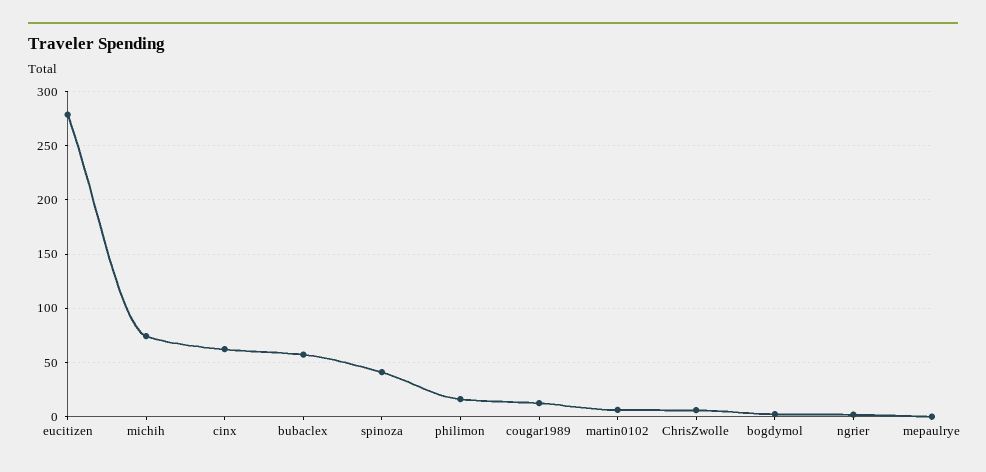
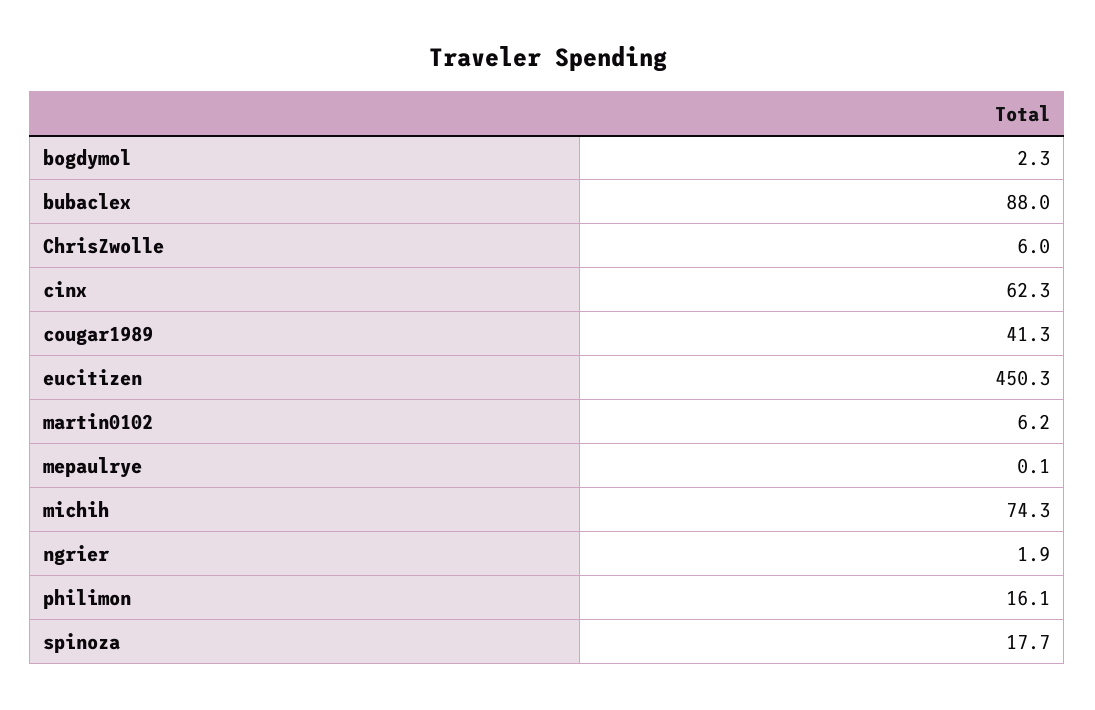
  {
-   "eucitizen": 280,
+   "eucitizen": 450.3,
    "michih": 74.3,
    "cinx": 62.3,
-   "bubaclex": 60,
+   "bubaclex": 88,
-   "spinoza": 40,
+   "spinoza": 17.7,
    "philimon": 16.1,
-   "cougar1989": 10,
+   "cougar1989": 41.3,
    "martin0102": 6.2,
    "ChrisZwolle": 6,
    "bogdymol": 2.3,
    "ngrier": 1.9,
    "mepaulrye": 0.1
  }

